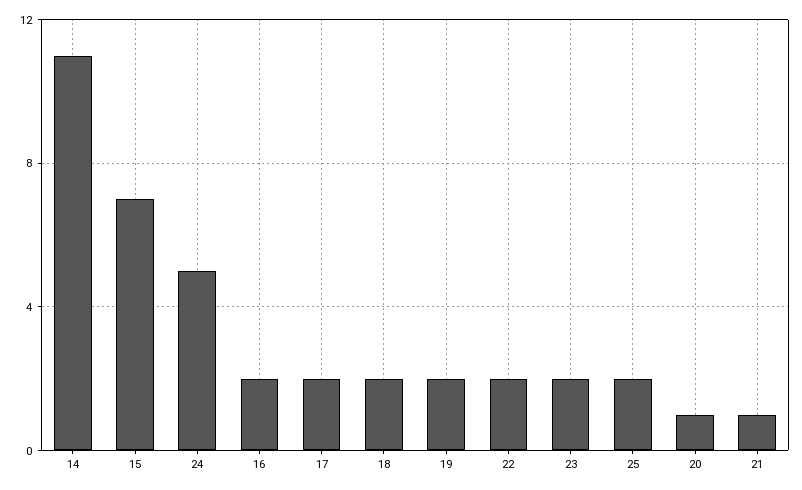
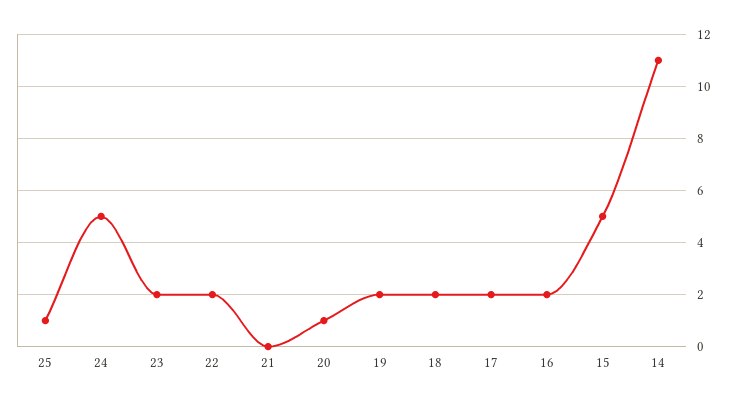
  {
    "14": 11,
-   "15": 7,
+   "15": 5,
    "24": 5,
    "16": 2,
    "17": 2,
    "18": 2,
    "19": 2,
    "22": 2,
    "23": 2,
-   "25": 2,
+   "25": 1,
    "20": 1,
-   "21": 1
+   "21": 0
  }

